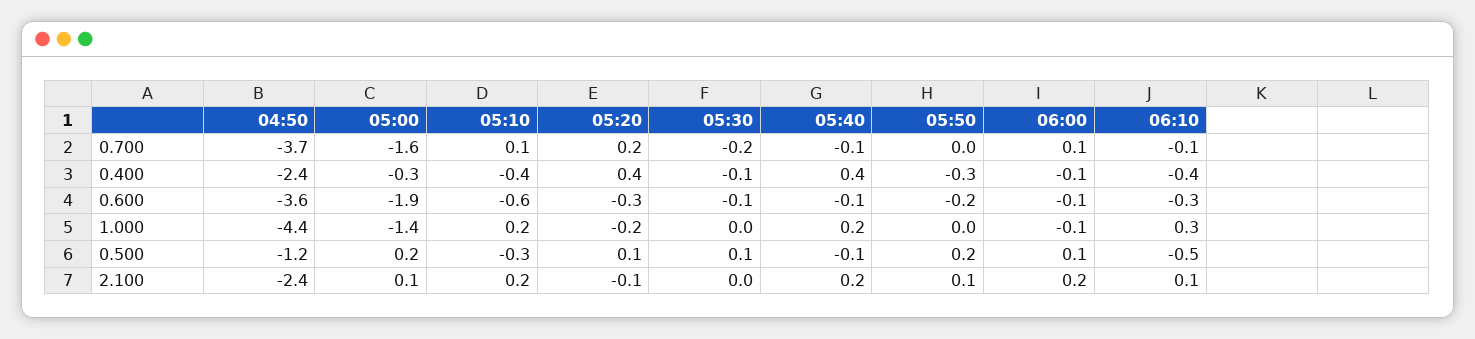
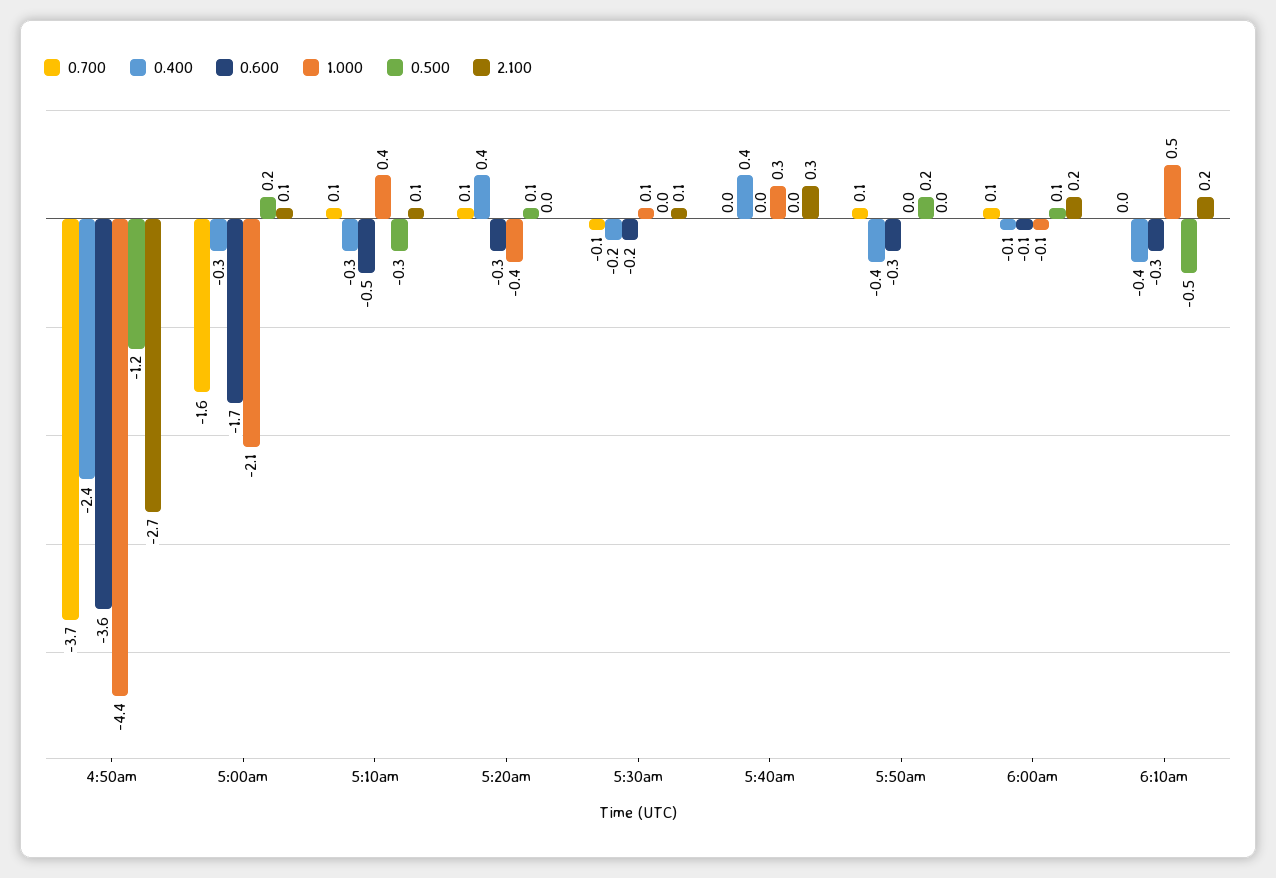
  {
    "0.700": {
      "04:50": -3.7,
      "05:00": -1.6,
      "05:10": 0.1,
-     "05:20": 0.2,
+     "05:20": 0.1,
-     "05:30": -0.2,
+     "05:30": -0.1,
-     "05:40": -0.1,
+     "05:40": 0,
-     "05:50": 0,
+     "05:50": 0.1,
      "06:00": 0.1,
-     "06:10": -0.1
+     "06:10": 0
    },
    "0.400": {
      "04:50": -2.4,
      "05:00": -0.3,
-     "05:10": -0.4,
+     "05:10": -0.3,
      "05:20": 0.4,
-     "05:30": -0.1,
+     "05:30": -0.2,
      "05:40": 0.4,
-     "05:50": -0.3,
+     "05:50": -0.4,
      "06:00": -0.1,
      "06:10": -0.4
    },
    "0.600": {
      "04:50": -3.6,
-     "05:00": -1.9,
+     "05:00": -1.7,
-     "05:10": -0.6,
+     "05:10": -0.5,
      "05:20": -0.3,
-     "05:30": -0.1,
+     "05:30": -0.2,
-     "05:40": -0.1,
+     "05:40": 0,
-     "05:50": -0.2,
+     "05:50": -0.3,
      "06:00": -0.1,
      "06:10": -0.3
    },
    "1.000": {
      "04:50": -4.4,
-     "05:00": -1.4,
+     "05:00": -2.1,
-     "05:10": 0.2,
+     "05:10": 0.4,
-     "05:20": -0.2,
+     "05:20": -0.4,
-     "05:30": 0,
+     "05:30": 0.1,
-     "05:40": 0.2,
+     "05:40": 0.3,
      "05:50": 0,
      "06:00": -0.1,
-     "06:10": 0.3
+     "06:10": 0.5
    },
    "0.500": {
      "04:50": -1.2,
      "05:00": 0.2,
      "05:10": -0.3,
      "05:20": 0.1,
-     "05:30": 0.1,
+     "05:30": 0,
-     "05:40": -0.1,
+     "05:40": 0,
      "05:50": 0.2,
      "06:00": 0.1,
      "06:10": -0.5
    },
    "2.100": {
-     "04:50": -2.4,
+     "04:50": -2.7,
      "05:00": 0.1,
-     "05:10": 0.2,
+     "05:10": 0.1,
-     "05:20": -0.1,
+     "05:20": 0,
-     "05:30": 0,
+     "05:30": 0.1,
-     "05:40": 0.2,
+     "05:40": 0.3,
-     "05:50": 0.1,
+     "05:50": 0,
      "06:00": 0.2,
-     "06:10": 0.1
+     "06:10": 0.2
    }
  }

